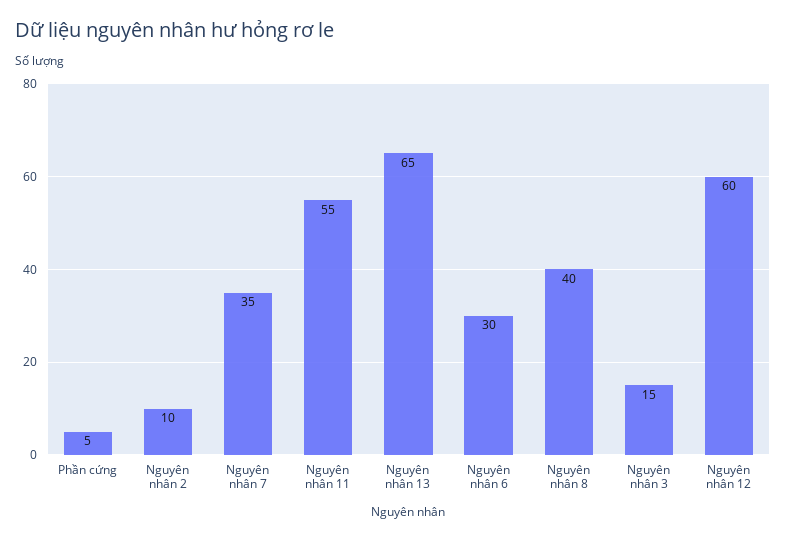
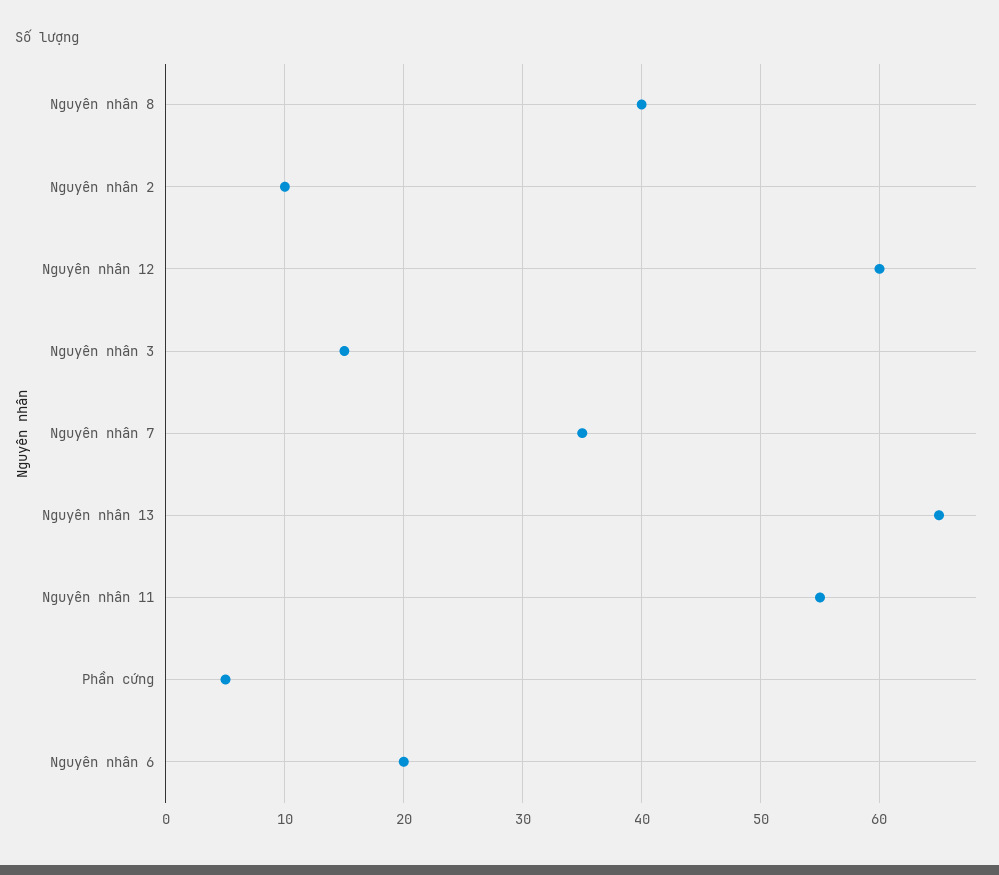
  {
    "Phần cứng": 5,
    "Nguyên nhân 2": 10,
    "Nguyên nhân 7": 35,
    "Nguyên nhân 11": 55,
    "Nguyên nhân 13": 65,
-   "Nguyên nhân 6": 30,
+   "Nguyên nhân 6": 20,
    "Nguyên nhân 8": 40,
    "Nguyên nhân 3": 15,
    "Nguyên nhân 12": 60
  }

